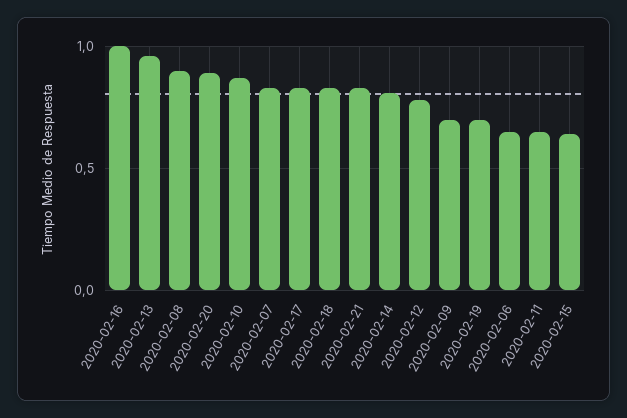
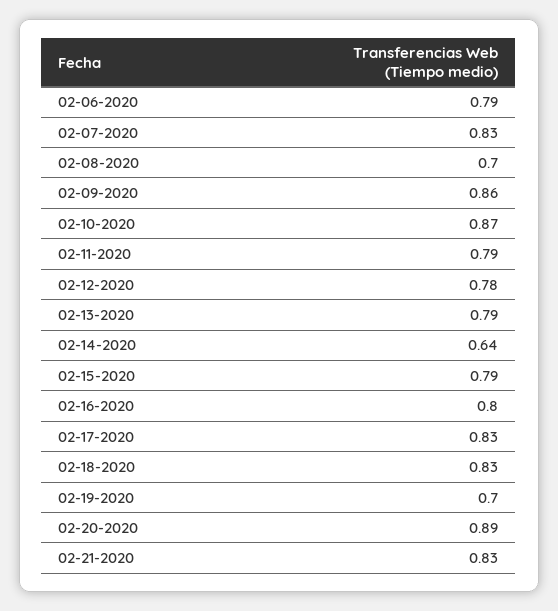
  {
-   "2020-02-16": 1,
+   "2020-02-16": 0.8,
-   "2020-02-13": 0.95,
+   "2020-02-13": 0.79,
-   "2020-02-08": 0.9,
+   "2020-02-08": 0.7,
    "2020-02-20": 0.89,
    "2020-02-10": 0.87,
    "2020-02-07": 0.83,
    "2020-02-17": 0.83,
    "2020-02-18": 0.83,
    "2020-02-21": 0.83,
-   "2020-02-14": 0.8,
+   "2020-02-14": 0.64,
    "2020-02-12": 0.78,
-   "2020-02-09": 0.7,
+   "2020-02-09": 0.86,
    "2020-02-19": 0.7,
-   "2020-02-06": 0.65,
+   "2020-02-06": 0.79,
-   "2020-02-11": 0.65,
+   "2020-02-11": 0.79,
-   "2020-02-15": 0.65
+   "2020-02-15": 0.79
  }

